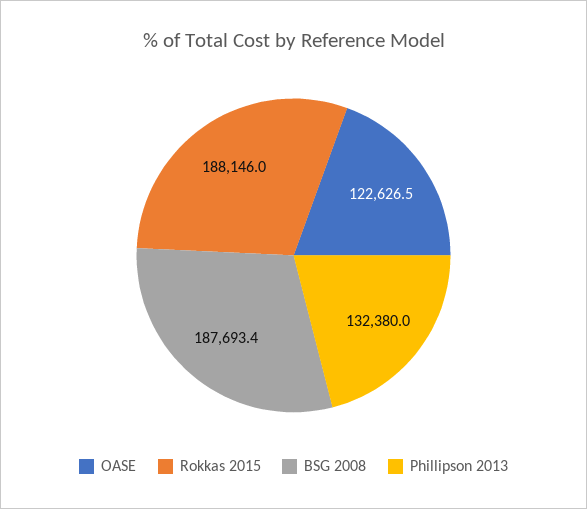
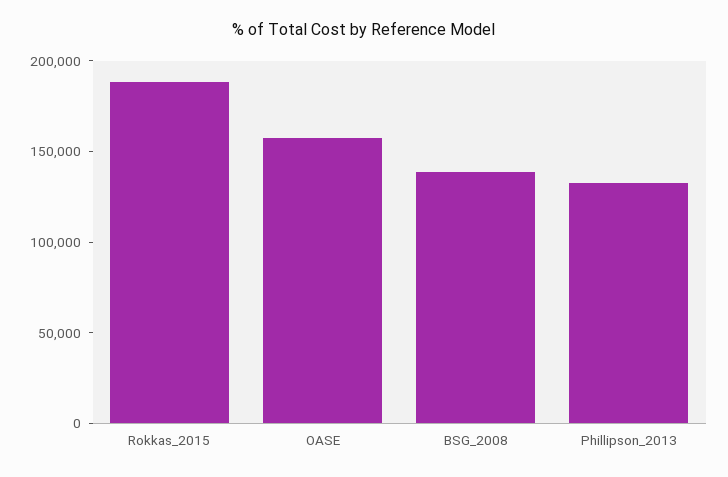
  {
-   "OASE": 122626.5,
+   "OASE": 160000,
    "Rokkas 2015": 188146,
-   "BSG 2008": 187693.4,
+   "BSG 2008": 140000,
    "Phillipson 2013": 132380
  }

